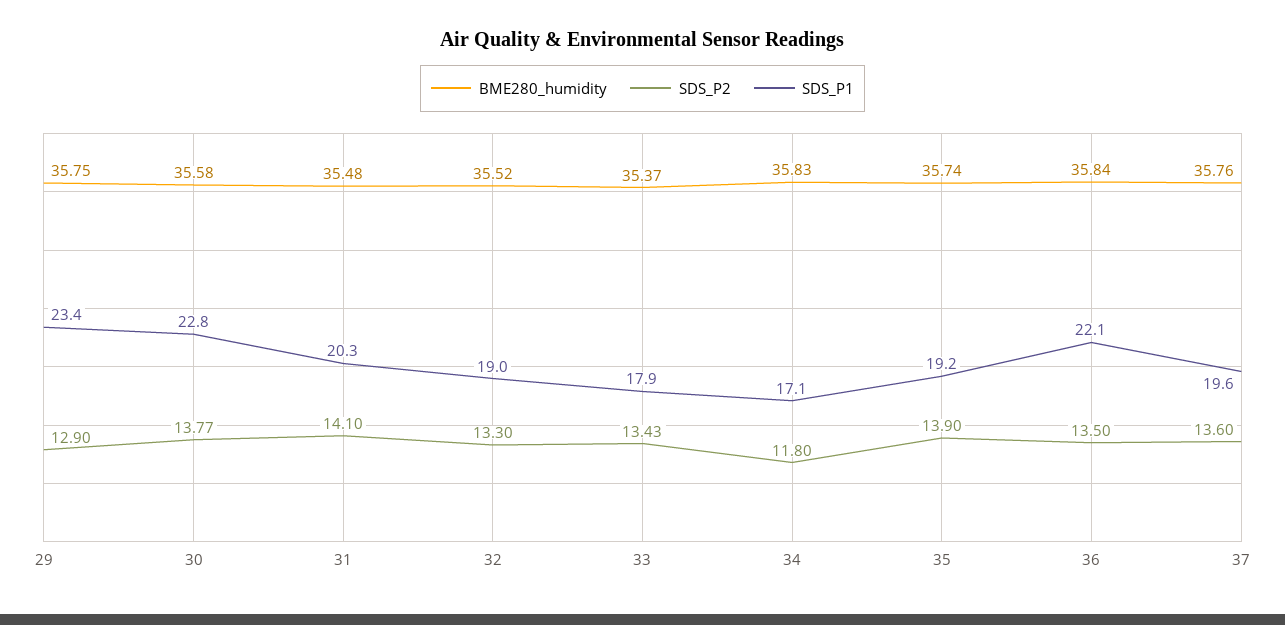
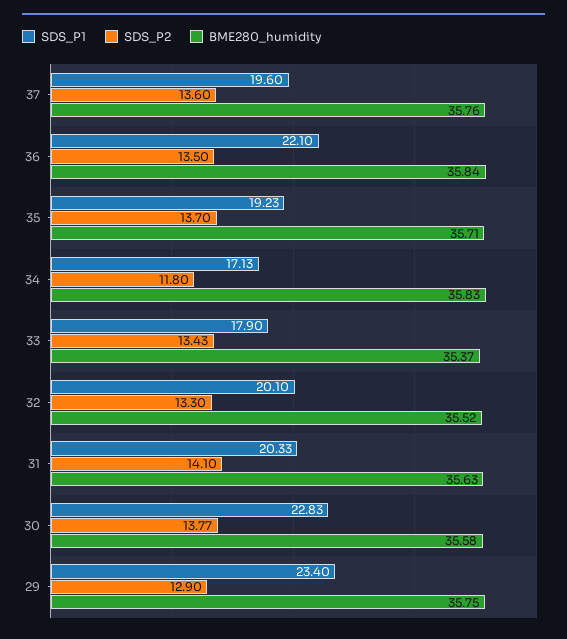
  {
    "BME280_humidity": {
      "29": 35.75,
      "30": 35.58,
-     "31": 35.48,
+     "31": 35.63,
      "32": 35.52,
      "33": 35.37,
      "34": 35.83,
-     "35": 35.74,
+     "35": 35.71,
      "36": 35.84,
      "37": 35.76
    },
    "SDS_P2": {
      "29": 12.9,
      "30": 13.77,
      "31": 14.1,
      "32": 13.3,
      "33": 13.43,
      "34": 11.8,
-     "35": 13.9,
+     "35": 13.7,
      "36": 13.5,
      "37": 13.6
    },
    "SDS_P1": {
      "29": 23.4,
      "30": 22.83,
      "31": 20.33,
-     "32": 19,
+     "32": 20.1,
      "33": 17.9,
      "34": 17.13,
      "35": 19.23,
      "36": 22.1,
      "37": 19.6
    }
  }

